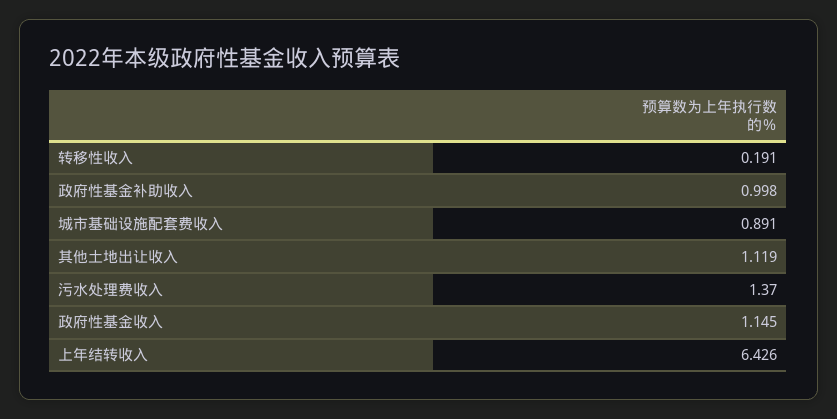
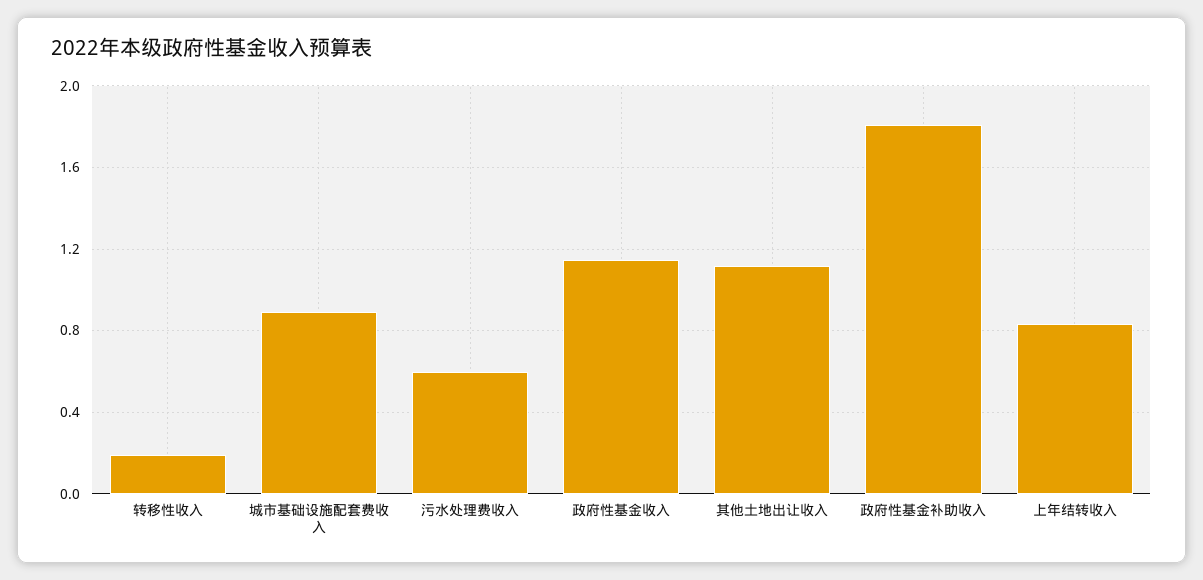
  {
    "转移性收入": 0.191,
-   "政府性基金补助收入": 0.998,
+   "政府性基金补助收入": 1.8,
    "城市基础设施配套费收入": 0.891,
    "其他土地出让收入": 1.119,
-   "污水处理费收入": 1.37,
+   "污水处理费收入": 0.6,
    "政府性基金收入": 1.145,
-   "上年结转收入": 6.426
+   "上年结转收入": 0.85
  }

